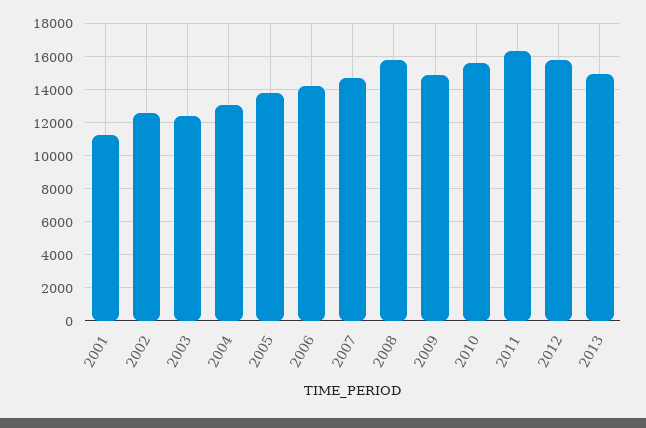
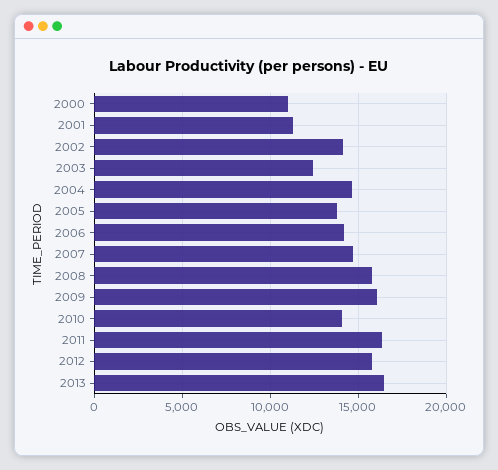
  {
    "2001": 11500,
-   "2002": 12500,
+   "2002": 14000,
    "2003": 12500,
-   "2004": 13000,
+   "2004": 14500,
    "2005": 14000,
    "2006": 14000,
    "2007": 14500,
    "2008": 16000,
-   "2009": 15000,
+   "2009": 16000,
-   "2010": 15500,
+   "2010": 14000,
    "2011": 16500,
    "2012": 16000,
-   "2013": 15000
+   "2013": 16500,
+   "2000": 11000
  }

